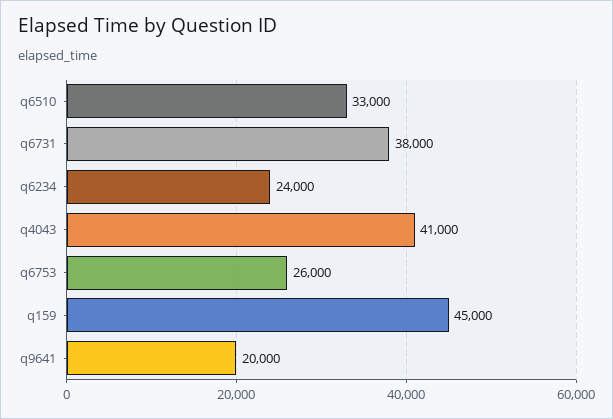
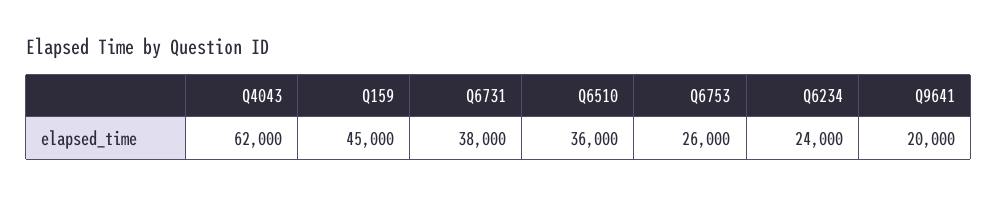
  {
-   "q6510": 33000,
+   "q6510": 36000,
    "q6731": 38000,
    "q6234": 24000,
-   "q4043": 41000,
+   "q4043": 62000,
    "q6753": 26000,
    "q159": 45000,
    "q9641": 20000
  }

